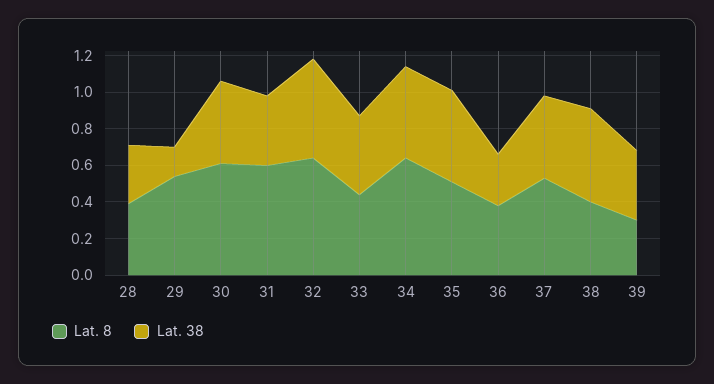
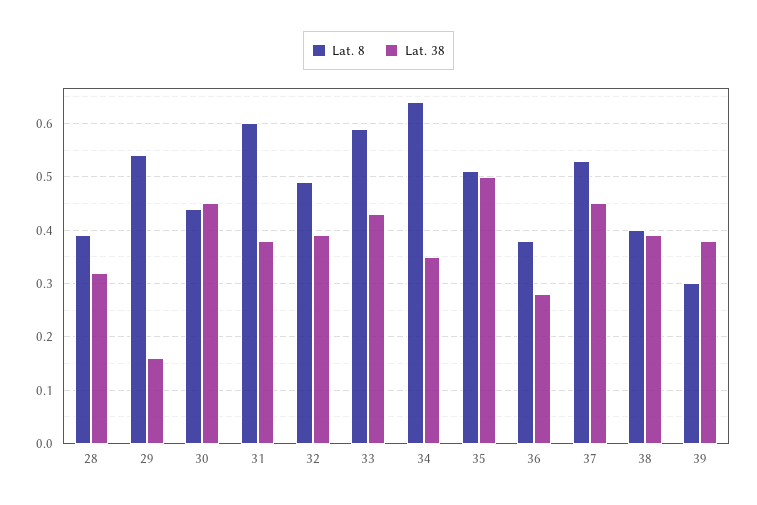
  {
    "Lat. 8": {
      "28": 0.4,
      "29": 0.55,
-     "30": 0.6,
+     "30": 0.45,
      "31": 0.6,
-     "32": 0.65,
+     "32": 0.5,
-     "33": 0.45,
+     "33": 0.6,
      "34": 0.65,
      "35": 0.5,
      "36": 0.4,
      "37": 0.55,
      "38": 0.4,
      "39": 0.3
    },
    "Lat. 38": {
      "28": 0.3,
      "29": 0.15,
      "30": 0.45,
      "31": 0.4,
-     "32": 0.55,
+     "32": 0.4,
      "33": 0.45,
-     "34": 0.5,
+     "34": 0.35,
      "35": 0.5,
      "36": 0.3,
      "37": 0.45,
-     "38": 0.5,
+     "38": 0.4,
      "39": 0.4
    }
  }

